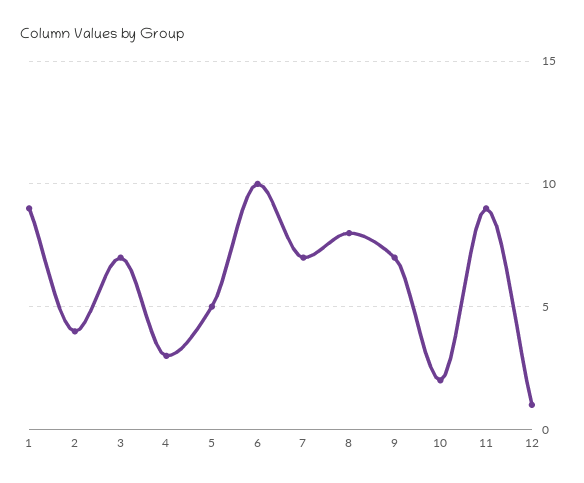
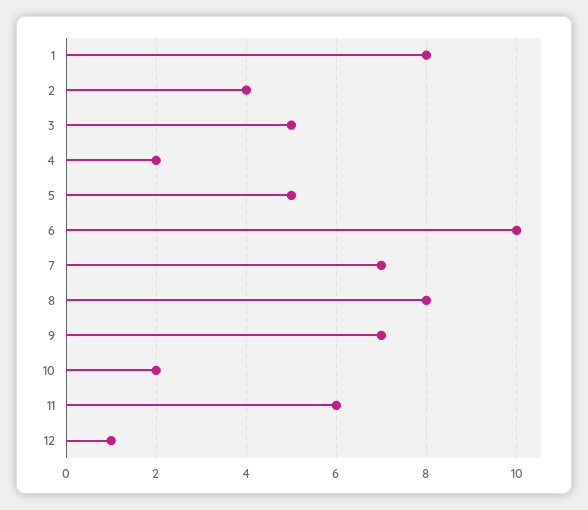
  {
-   "1": 9,
+   "1": 8,
    "2": 4,
-   "3": 7,
+   "3": 5,
-   "4": 3,
+   "4": 2,
    "5": 5,
    "6": 10,
    "7": 7,
    "8": 8,
    "9": 7,
    "10": 2,
-   "11": 9,
+   "11": 6,
    "12": 1
  }

